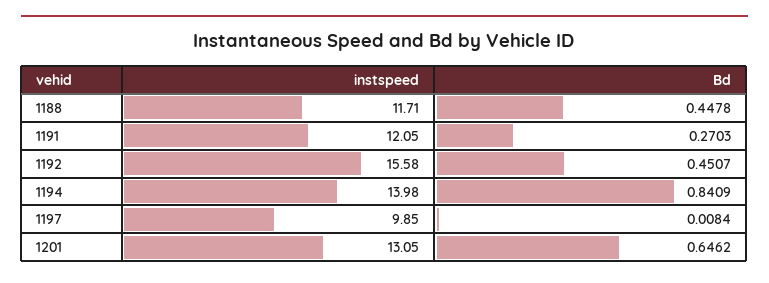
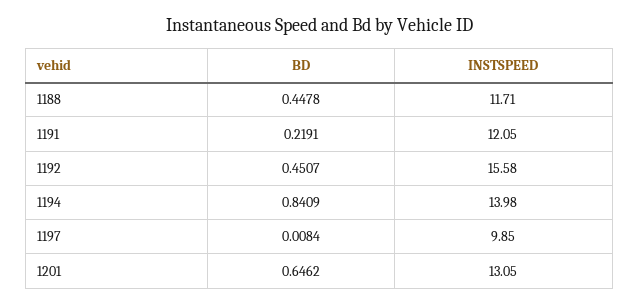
  {
    "instspeed": {
      "1188": 11.71,
      "1191": 12.05,
      "1192": 15.58,
      "1194": 13.98,
      "1197": 9.85,
      "1201": 13.05
    },
    "Bd": {
      "1188": 0.4478,
-     "1191": 0.2703,
+     "1191": 0.2191,
      "1192": 0.4507,
      "1194": 0.8409,
      "1197": 0.0084,
      "1201": 0.6462
    }
  }

